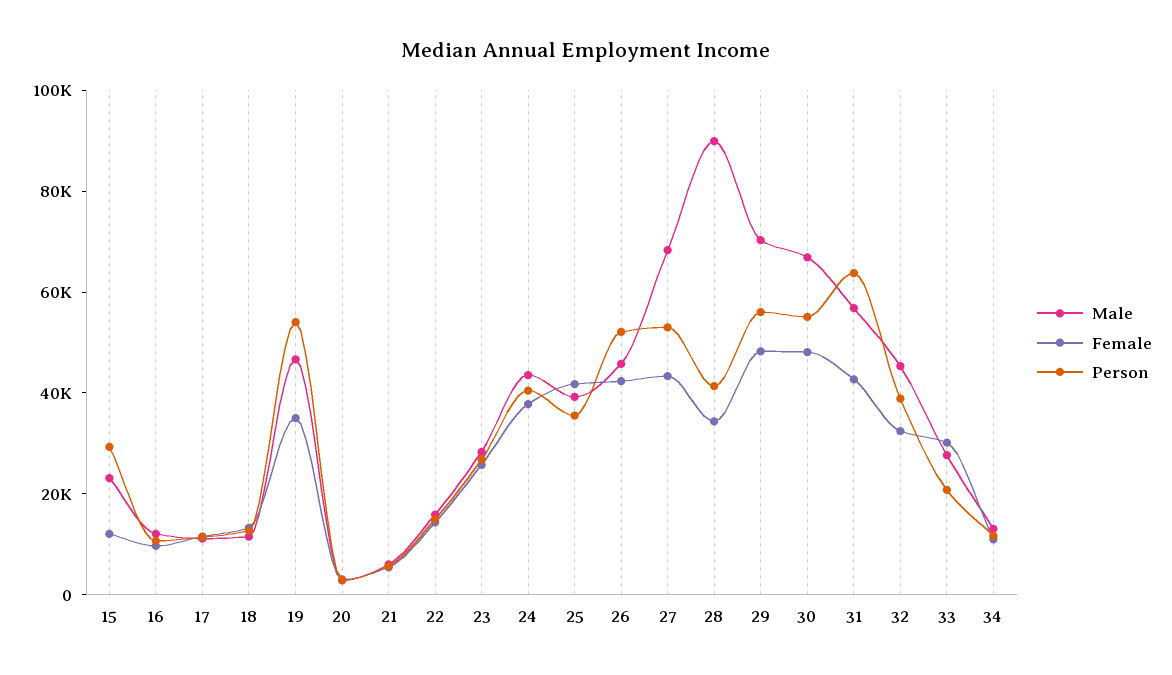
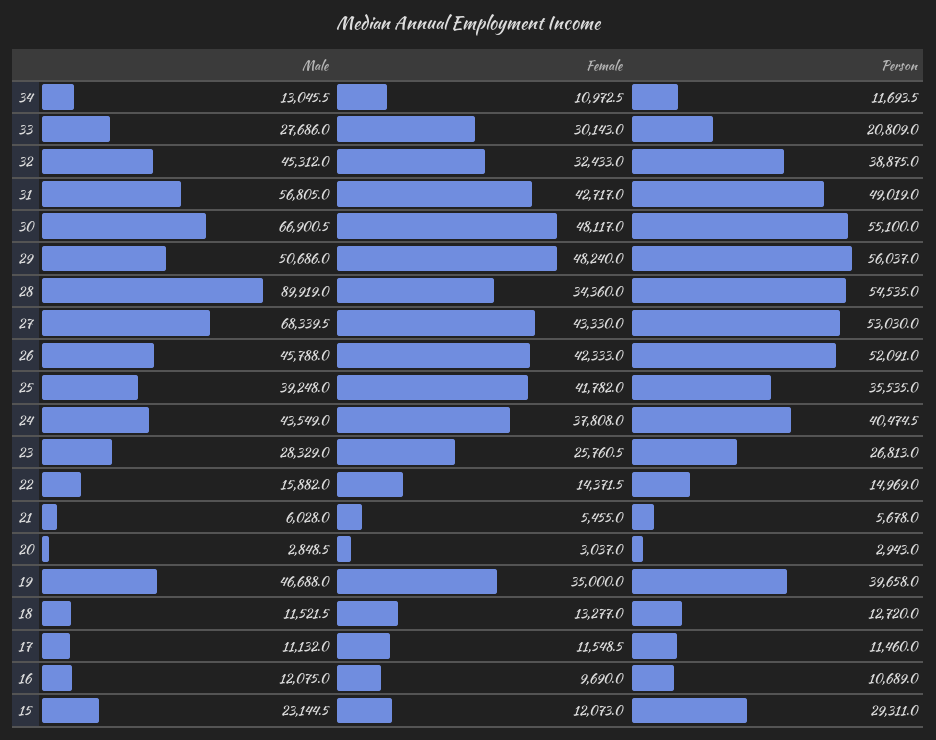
  {
    "Male": {
      "15": 23144.5,
      "16": 12075,
      "17": 11132,
      "18": 11521.5,
      "19": 46688,
      "20": 2848.5,
      "21": 6028,
      "22": 15882,
      "23": 28329,
      "24": 43549,
      "25": 39248,
      "26": 45788,
      "27": 68339.5,
      "28": 89919,
-     "29": 70000,
+     "29": 50686,
      "30": 66900.5,
      "31": 56805,
      "32": 45312,
      "33": 27686,
      "34": 13045.5
    },
    "Female": {
      "15": 12073,
      "16": 9690,
      "17": 11548.5,
      "18": 13277,
      "19": 35000,
      "20": 3037,
      "21": 5455,
      "22": 14371.5,
      "23": 25760.5,
      "24": 37808,
      "25": 41782,
      "26": 42333,
      "27": 43330,
      "28": 34360,
      "29": 48240,
      "30": 48117,
      "31": 42717,
      "32": 32433,
      "33": 30143,
      "34": 10972.5
    },
    "Person": {
      "15": 29311,
      "16": 10689,
      "17": 11460,
      "18": 12720,
-     "19": 55000,
+     "19": 39658,
      "20": 2943,
      "21": 5678,
      "22": 14969,
      "23": 26813,
      "24": 40474.5,
      "25": 35535,
      "26": 52091,
      "27": 53030,
-     "28": 40000,
+     "28": 54535,
      "29": 56037,
      "30": 55100,
-     "31": 65000,
+     "31": 49019,
      "32": 38875,
      "33": 20809,
      "34": 11693.5
    }
  }

